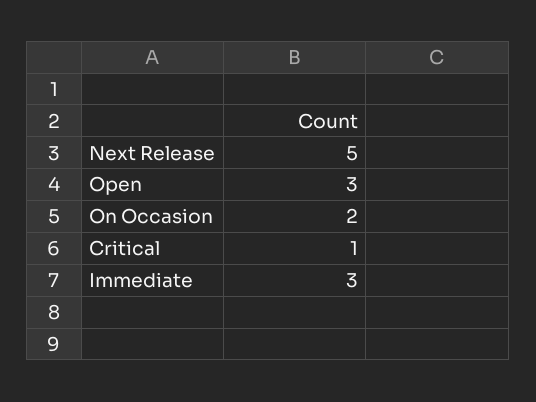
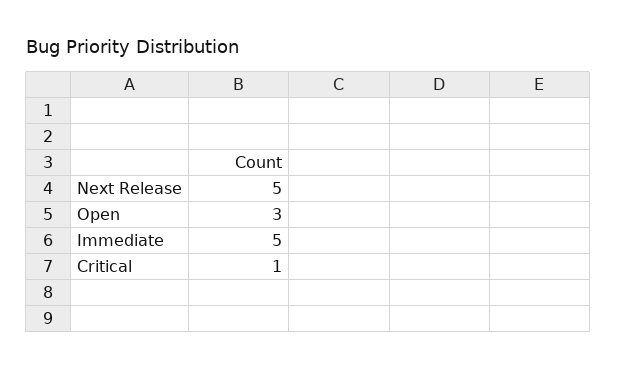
  {
    "Next Release": 5,
    "Open": 3,
-   "On Occasion": 2,
    "Critical": 1,
-   "Immediate": 3
+   "Immediate": 5
  }

